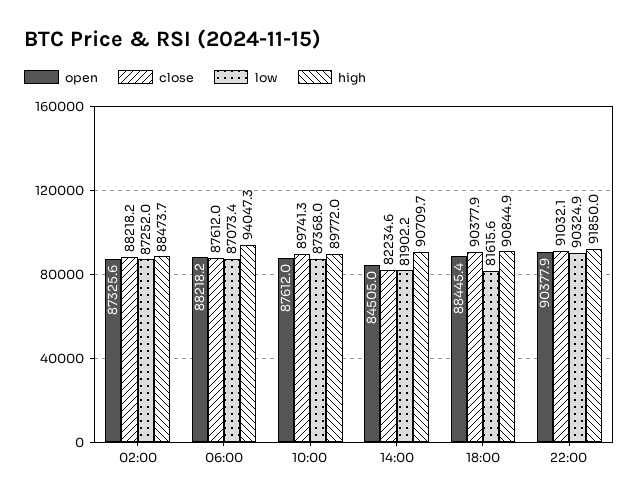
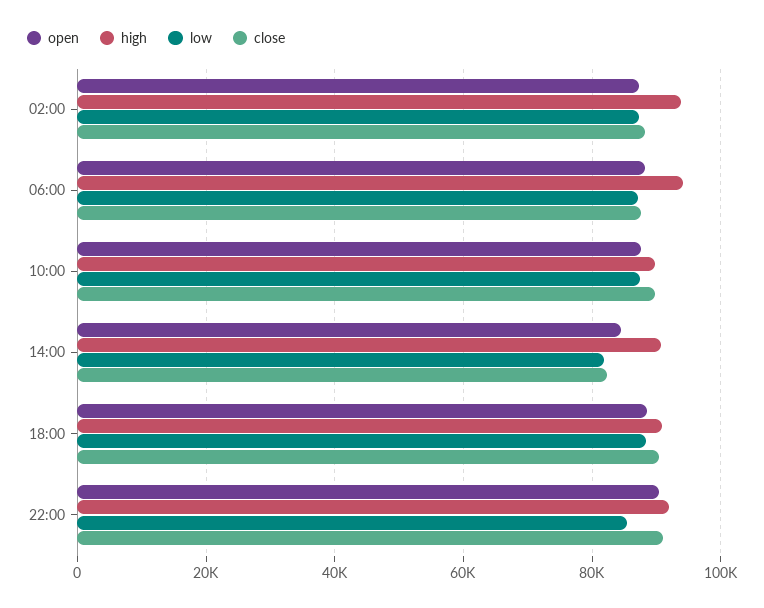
  {
    "open": {
      "02:00": 87325.6,
      "06:00": 88218.2,
      "10:00": 87612,
      "14:00": 84505,
      "18:00": 88445.4,
      "22:00": 90377.9
    },
    "close": {
      "02:00": 88218.2,
      "06:00": 87612,
      "10:00": 89741.3,
      "14:00": 82234.6,
      "18:00": 90377.9,
      "22:00": 91032.1
    },
    "low": {
      "02:00": 87252,
      "06:00": 87073.4,
      "10:00": 87368,
      "14:00": 81902.2,
-     "18:00": 81615.6,
+     "18:00": 88000,
-     "22:00": 90324.9
+     "22:00": 86000
    },
    "high": {
-     "02:00": 88473.7,
+     "02:00": 94000,
      "06:00": 94047.3,
      "10:00": 89772,
      "14:00": 90709.7,
      "18:00": 90844.9,
      "22:00": 91850
    }
  }

